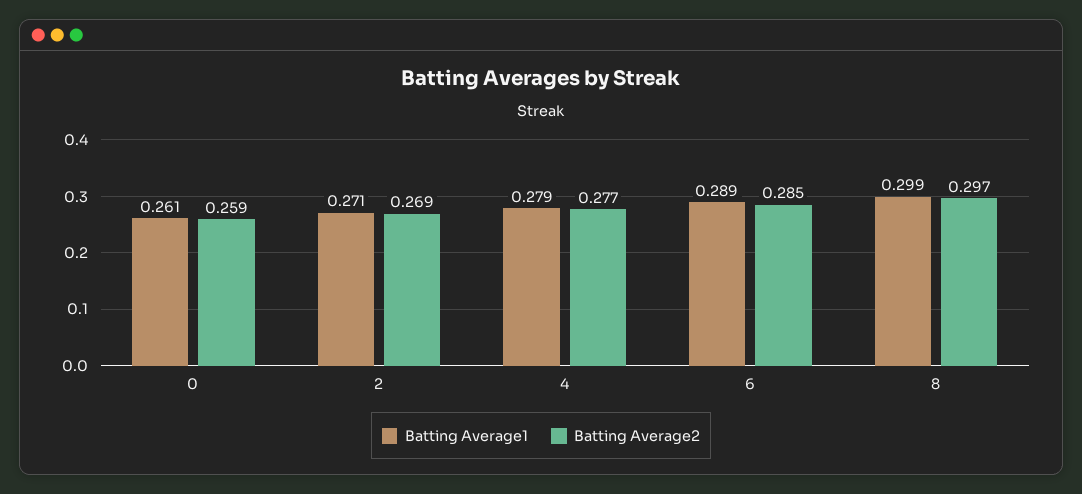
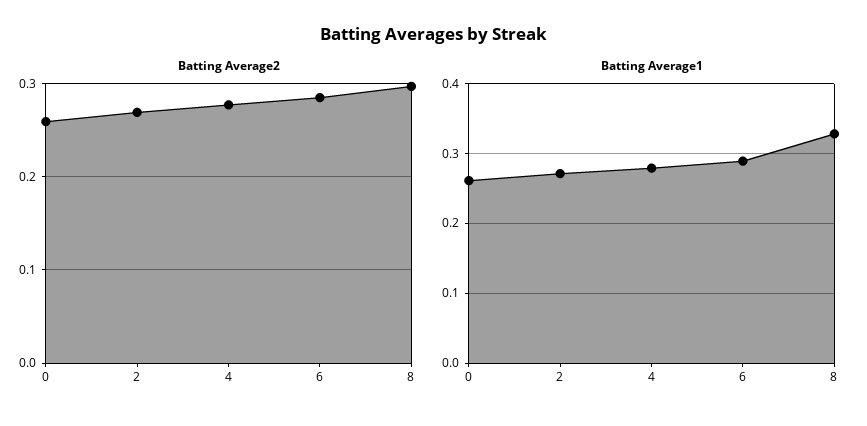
  {
    "Batting Average1": {
      "0": 0.261,
      "2": 0.271,
      "4": 0.279,
      "6": 0.289,
-     "8": 0.299
+     "8": 0.33
    },
    "Batting Average2": {
      "0": 0.259,
      "2": 0.269,
      "4": 0.277,
      "6": 0.285,
      "8": 0.297
    }
  }

